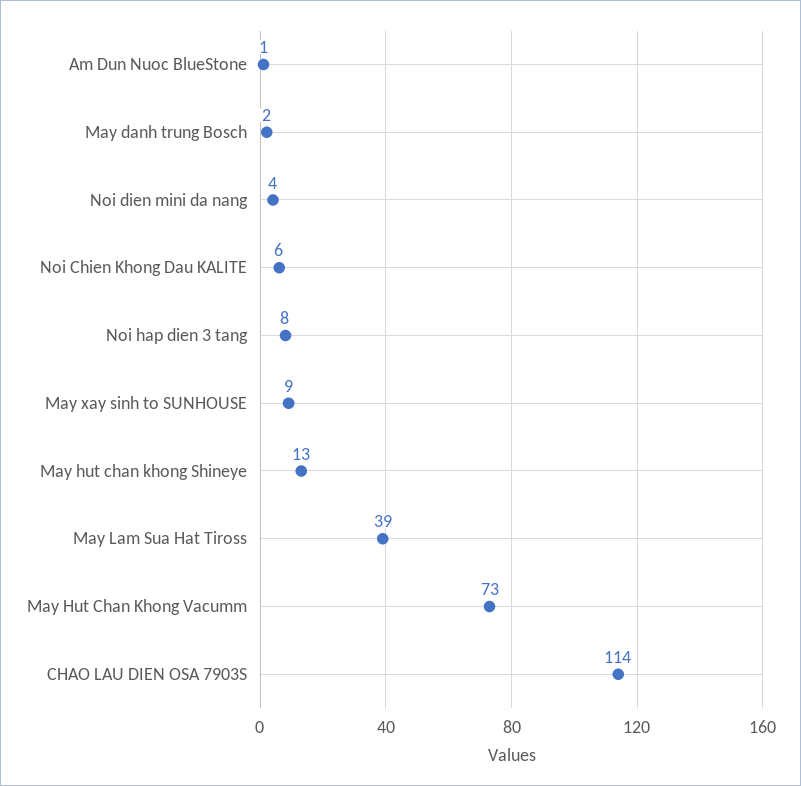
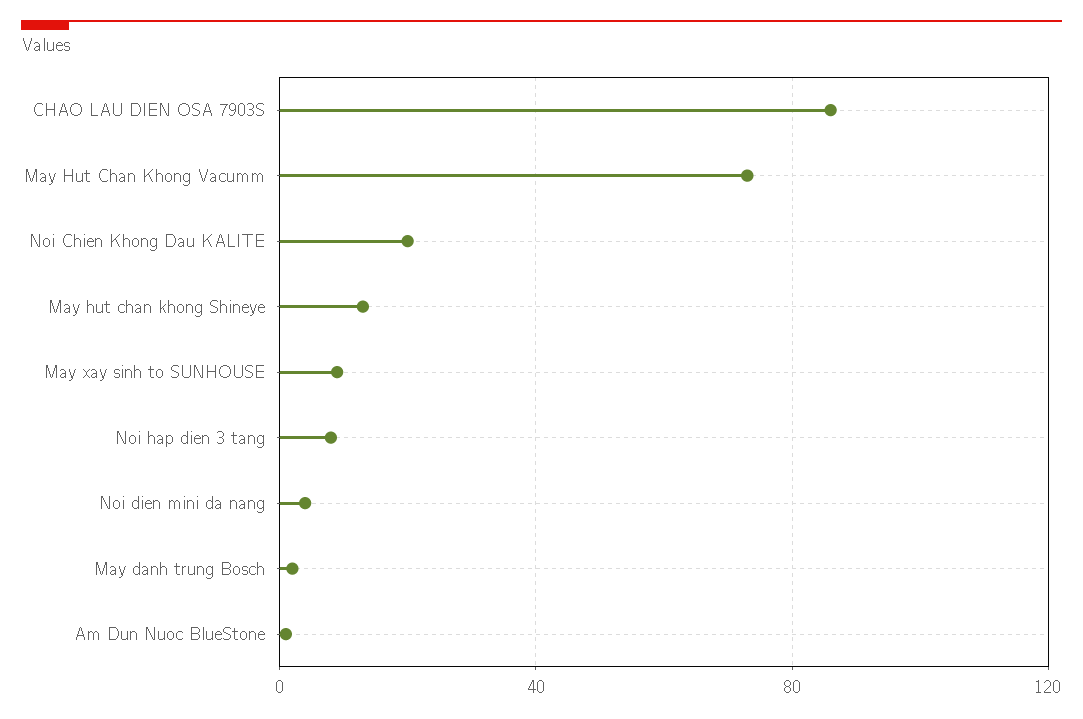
  {
    "Am Dun Nuoc BlueStone": 1,
    "May danh trung Bosch": 2,
    "Noi dien mini da nang": 4,
-   "Noi Chien Khong Dau KALITE": 6,
+   "Noi Chien Khong Dau KALITE": 20,
    "Noi hap dien 3 tang": 8,
    "May xay sinh to SUNHOUSE": 9,
    "May hut chan khong Shineye": 13,
-   "May Lam Sua Hat Tiross": 39,
    "May Hut Chan Khong Vacumm": 73,
-   "CHAO LAU DIEN OSA 7903S": 114
+   "CHAO LAU DIEN OSA 7903S": 85
  }

